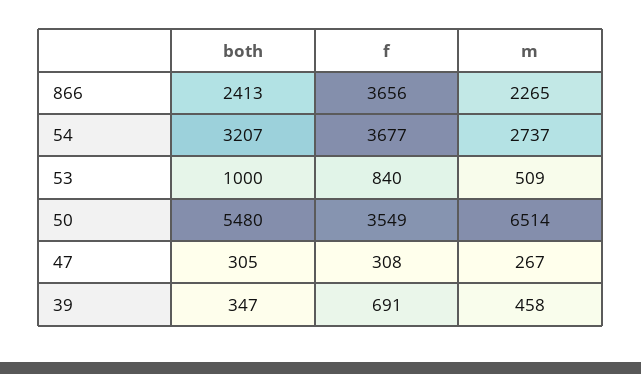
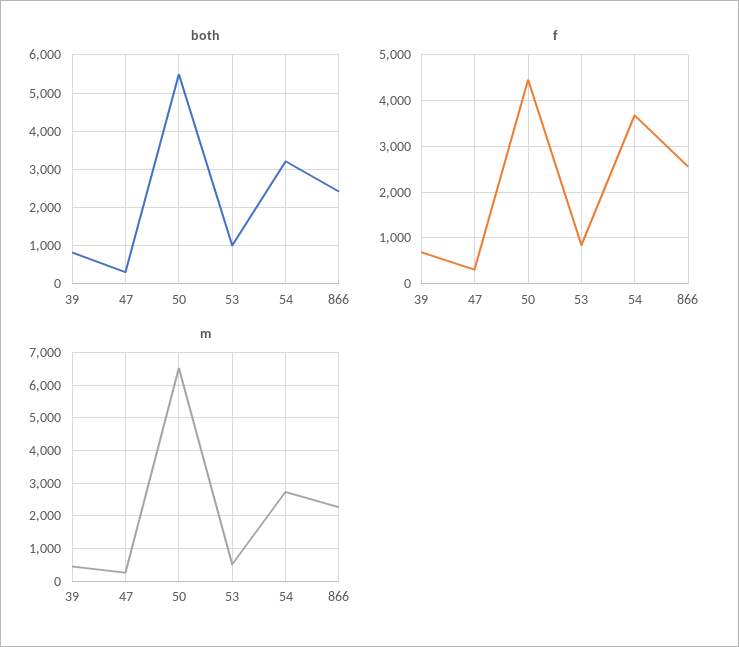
  {
    "both": {
      "866": 2413,
      "54": 3207,
      "53": 1000,
      "50": 5480,
      "47": 305,
-     "39": 347
+     "39": 800
    },
    "f": {
-     "866": 3656,
+     "866": 2600,
      "54": 3677,
      "53": 840,
-     "50": 3549,
+     "50": 4400,
      "47": 308,
      "39": 691
    },
    "m": {
      "866": 2265,
      "54": 2737,
      "53": 509,
      "50": 6514,
      "47": 267,
      "39": 458
    }
  }

